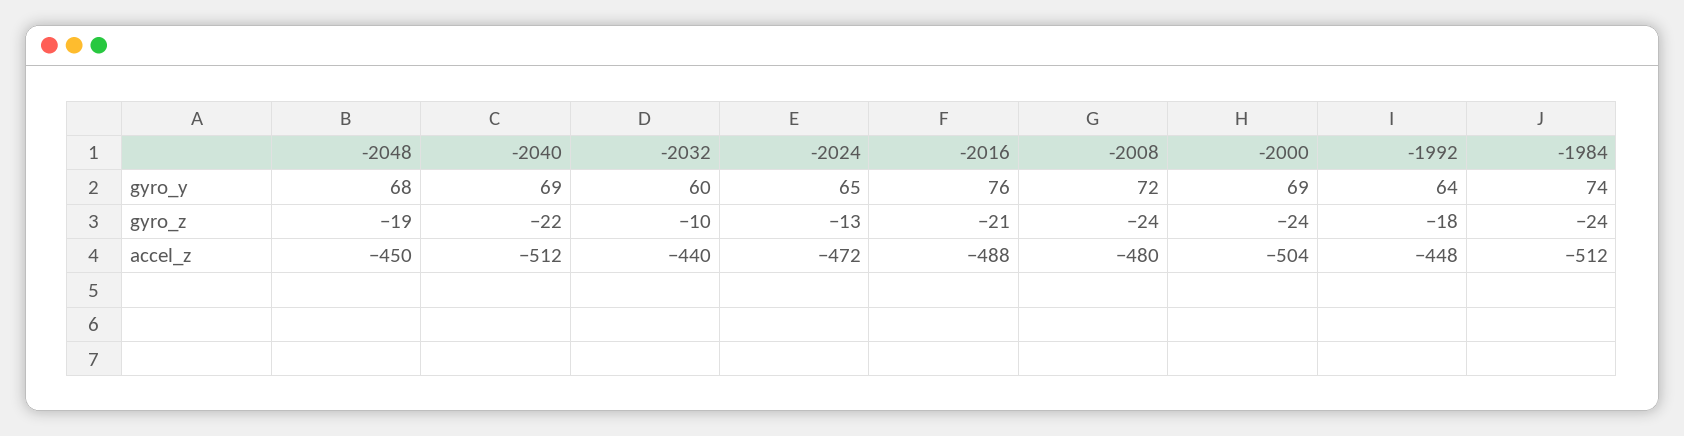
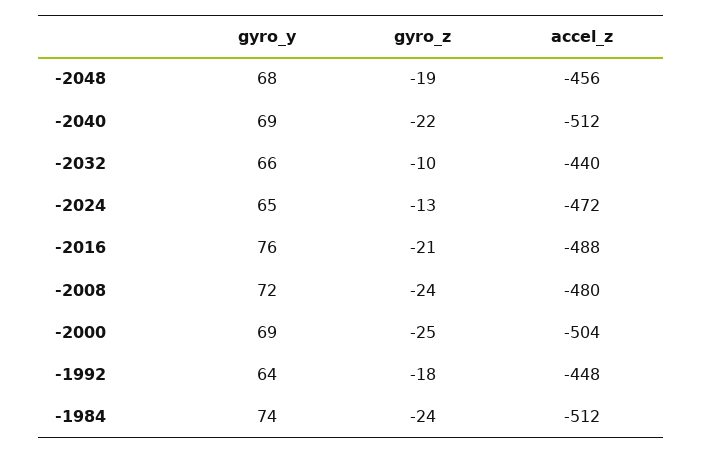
  {
    "-2048": {
      "gyro_y": 68,
      "gyro_z": -19,
-     "accel_z": -450
+     "accel_z": -456
    },
    "-2040": {
      "gyro_y": 69,
      "gyro_z": -22,
      "accel_z": -512
    },
    "-2032": {
-     "gyro_y": 60,
+     "gyro_y": 66,
      "gyro_z": -10,
      "accel_z": -440
    },
    "-2024": {
      "gyro_y": 65,
      "gyro_z": -13,
      "accel_z": -472
    },
    "-2016": {
      "gyro_y": 76,
      "gyro_z": -21,
      "accel_z": -488
    },
    "-2008": {
      "gyro_y": 72,
      "gyro_z": -24,
      "accel_z": -480
    },
    "-2000": {
      "gyro_y": 69,
-     "gyro_z": -24,
+     "gyro_z": -25,
      "accel_z": -504
    },
    "-1992": {
      "gyro_y": 64,
      "gyro_z": -18,
      "accel_z": -448
    },
    "-1984": {
      "gyro_y": 74,
      "gyro_z": -24,
      "accel_z": -512
    }
  }

